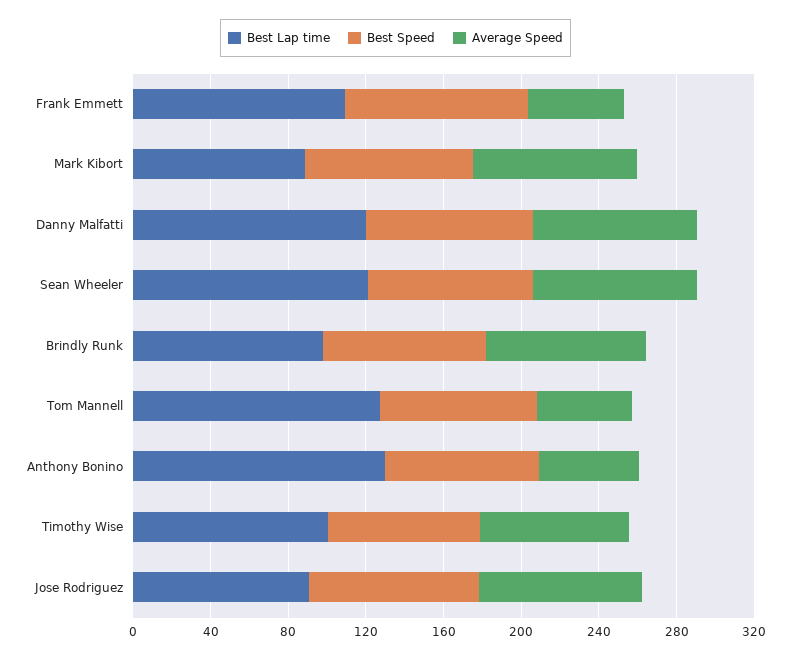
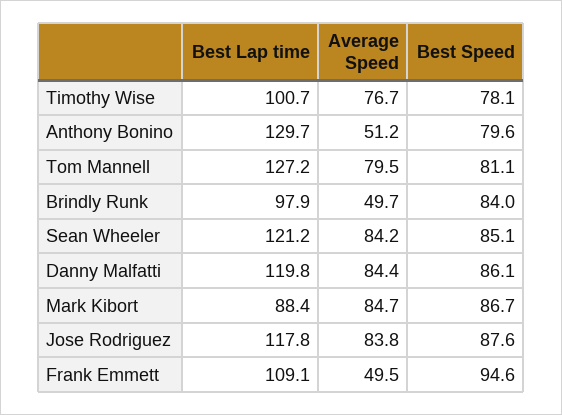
  {
    "Best Lap time": {
      "Frank Emmett": 109.1,
      "Mark Kibort": 88.4,
      "Danny Malfatti": 119.8,
      "Sean Wheeler": 121.2,
      "Brindly Runk": 97.9,
      "Tom Mannell": 127.2,
      "Anthony Bonino": 129.7,
      "Timothy Wise": 100.7,
-     "Jose Rodriguez": 90
+     "Jose Rodriguez": 117.8
    },
    "Best Speed": {
      "Frank Emmett": 94.6,
      "Mark Kibort": 86.7,
      "Danny Malfatti": 86.1,
      "Sean Wheeler": 85.1,
      "Brindly Runk": 84,
      "Tom Mannell": 81.1,
      "Anthony Bonino": 79.6,
      "Timothy Wise": 78.1,
      "Jose Rodriguez": 87.6
    },
    "Average Speed": {
      "Frank Emmett": 49.5,
      "Mark Kibort": 84.7,
      "Danny Malfatti": 84.4,
      "Sean Wheeler": 84.2,
-     "Brindly Runk": 80,
+     "Brindly Runk": 49.7,
-     "Tom Mannell": 50,
+     "Tom Mannell": 79.5,
      "Anthony Bonino": 51.2,
      "Timothy Wise": 76.7,
      "Jose Rodriguez": 83.8
    }
  }

